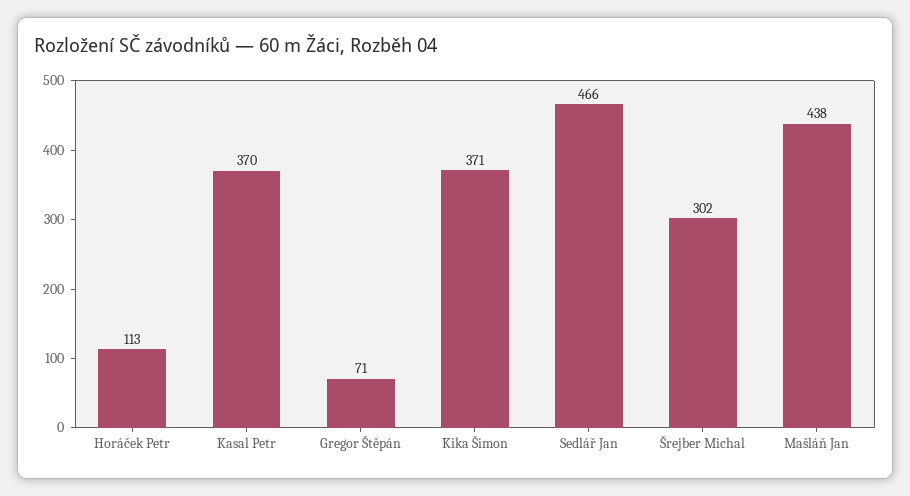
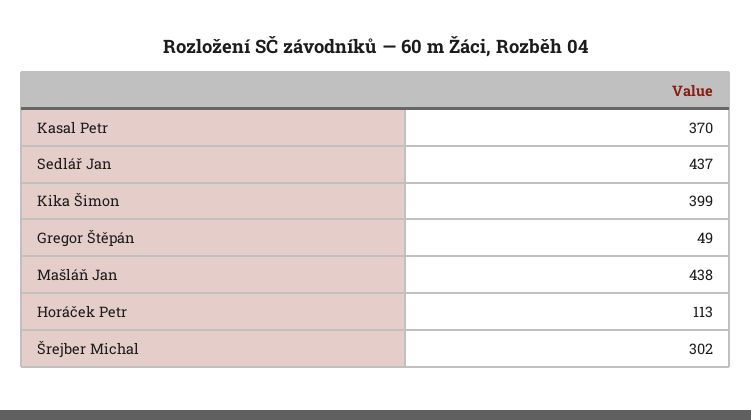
  {
    "Horáček Petr": 113,
    "Kasal Petr": 370,
-   "Gregor Štěpán": 71,
+   "Gregor Štěpán": 49,
-   "Kika Šimon": 371,
+   "Kika Šimon": 399,
-   "Sedlář Jan": 466,
+   "Sedlář Jan": 437,
    "Šrejber Michal": 302,
    "Mašláň Jan": 438
  }

